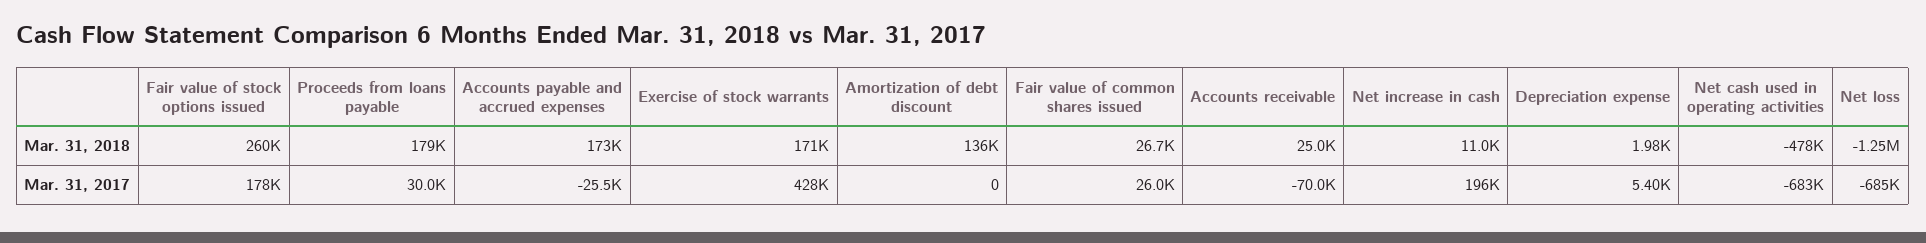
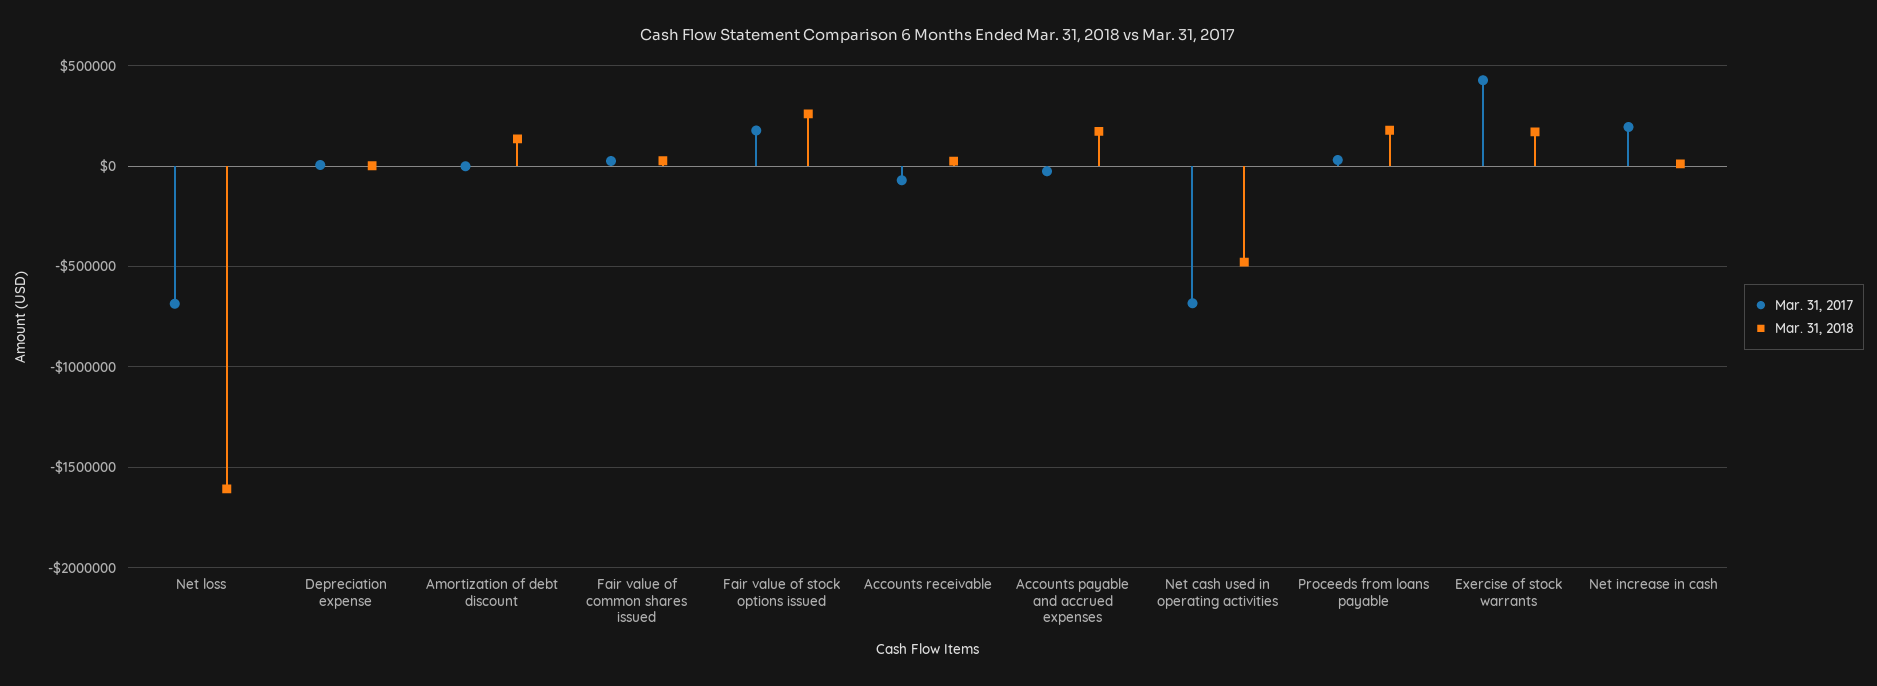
  {
    "Mar. 31, 2018": {
      "Fair value of stock options issued": 260000,
      "Proceeds from loans payable": 179000,
      "Accounts payable and accrued expenses": 173000,
      "Exercise of stock warrants": 171000,
      "Amortization of debt discount": 136000,
      "Fair value of common shares issued": 26700,
      "Accounts receivable": 25000,
      "Net increase in cash": 11000,
      "Depreciation expense": 1980,
      "Net cash used in operating activities": -478000,
-     "Net loss": -1250000
+     "Net loss": -1600000
    },
    "Mar. 31, 2017": {
      "Fair value of stock options issued": 178000,
      "Proceeds from loans payable": 30000,
      "Accounts payable and accrued expenses": -25500,
      "Exercise of stock warrants": 428000,
      "Amortization of debt discount": 0,
      "Fair value of common shares issued": 26000,
      "Accounts receivable": -70000,
      "Net increase in cash": 196000,
      "Depreciation expense": 5400,
      "Net cash used in operating activities": -683000,
      "Net loss": -685000
    }
  }

